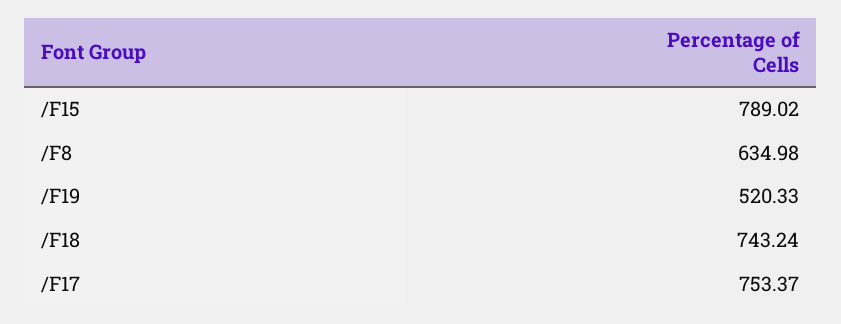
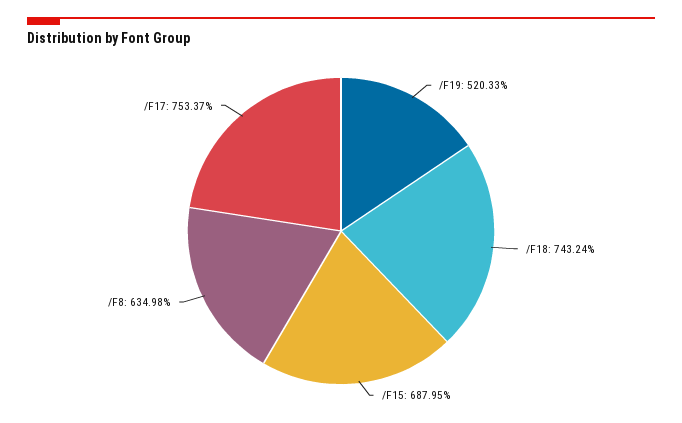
  {
-   "/F15": 789.02,
+   "/F15": 687.95,
    "/F8": 634.98,
    "/F19": 520.33,
    "/F18": 743.24,
    "/F17": 753.37
  }

